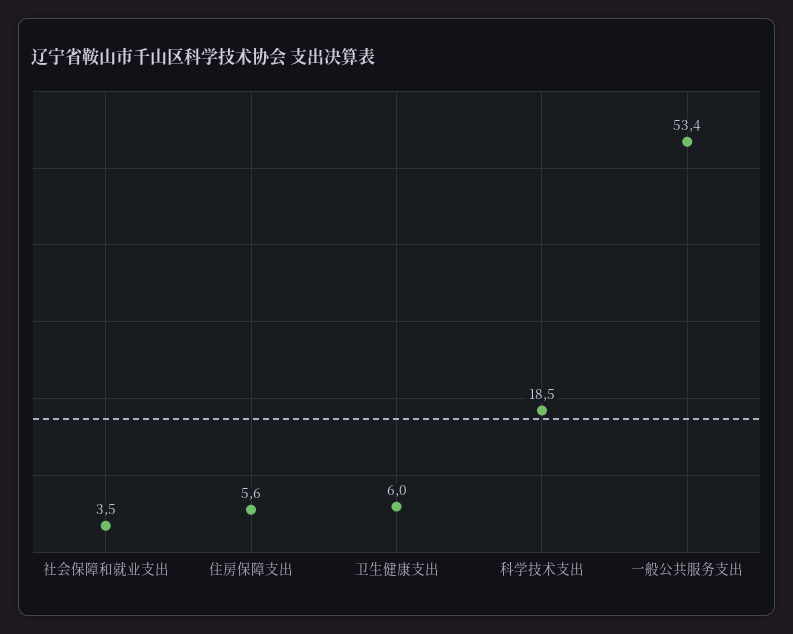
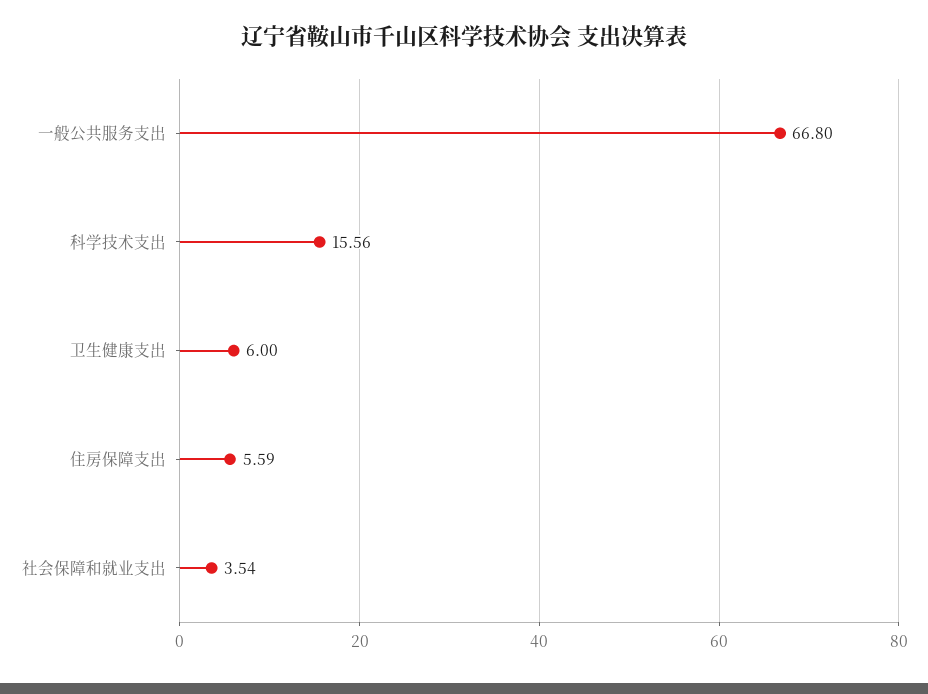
  {
    "社会保障和就业支出": 3.54,
    "住房保障支出": 5.59,
    "卫生健康支出": 6,
-   "科学技术支出": 18.5,
+   "科学技术支出": 15.56,
-   "一般公共服务支出": 53.4
+   "一般公共服务支出": 66.8
  }

